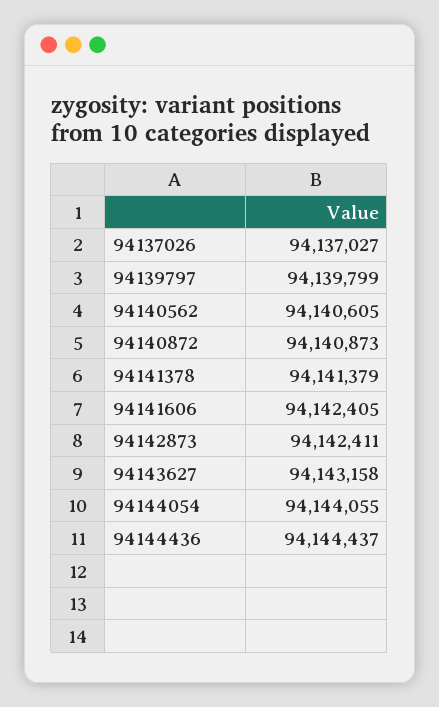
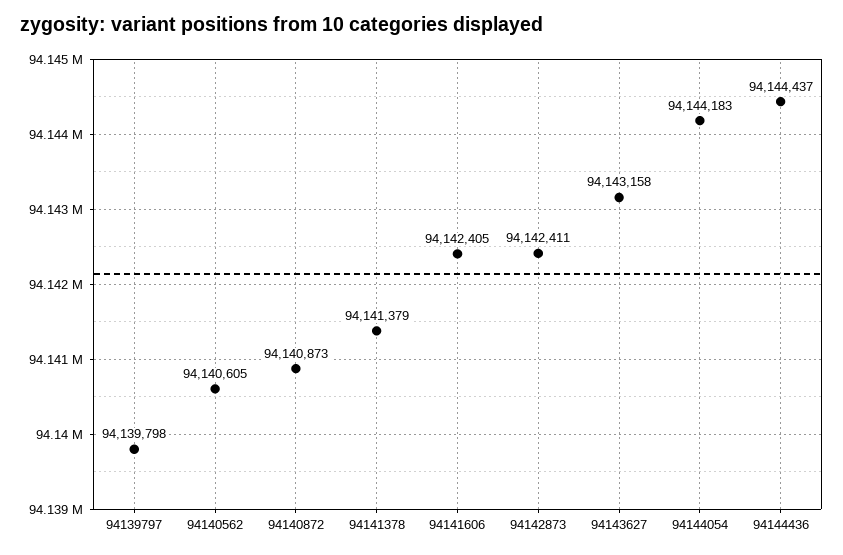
  {
-   "94137026": 94137027,
-   "94139797": 94139799,
+   "94139797": 94139798,
    "94140562": 94140605,
    "94140872": 94140873,
    "94141378": 94141379,
    "94141606": 94142405,
    "94142873": 94142411,
    "94143627": 94143158,
-   "94144054": 94144055,
+   "94144054": 94144183,
    "94144436": 94144437
  }

